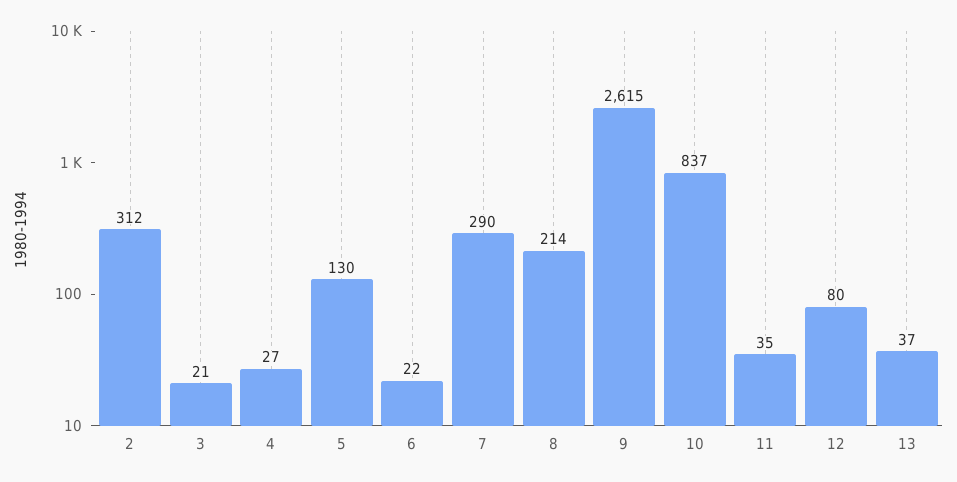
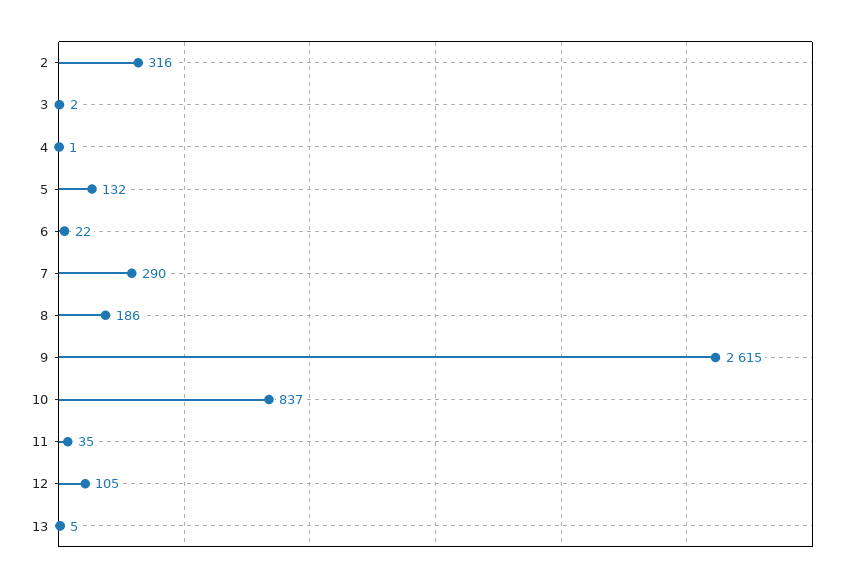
  {
-   "2": 312,
+   "2": 316,
-   "3": 21,
+   "3": 2,
-   "4": 27,
+   "4": 1,
-   "5": 130,
+   "5": 132,
    "6": 22,
    "7": 290,
-   "8": 214,
+   "8": 186,
    "9": 2615,
    "10": 837,
    "11": 35,
-   "12": 80,
+   "12": 105,
-   "13": 37
+   "13": 5
  }

